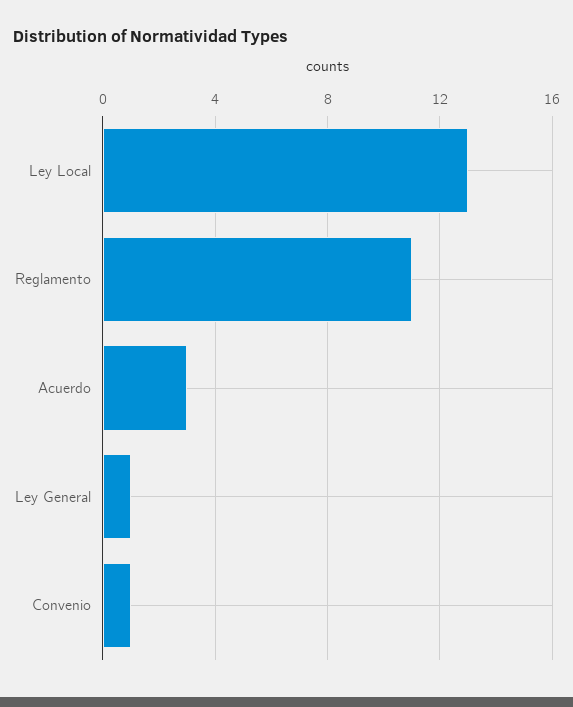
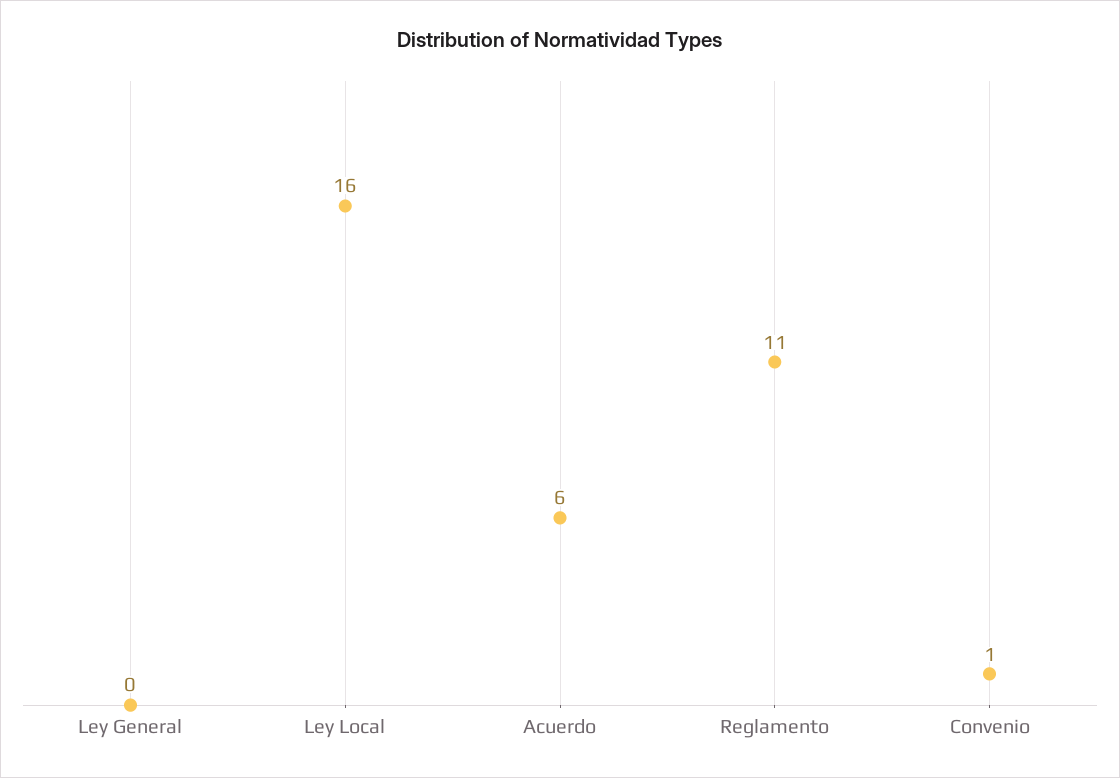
  {
-   "Ley Local": 13,
+   "Ley Local": 16,
    "Reglamento": 11,
-   "Acuerdo": 3,
+   "Acuerdo": 6,
-   "Ley General": 1,
+   "Ley General": 0,
    "Convenio": 1
  }

